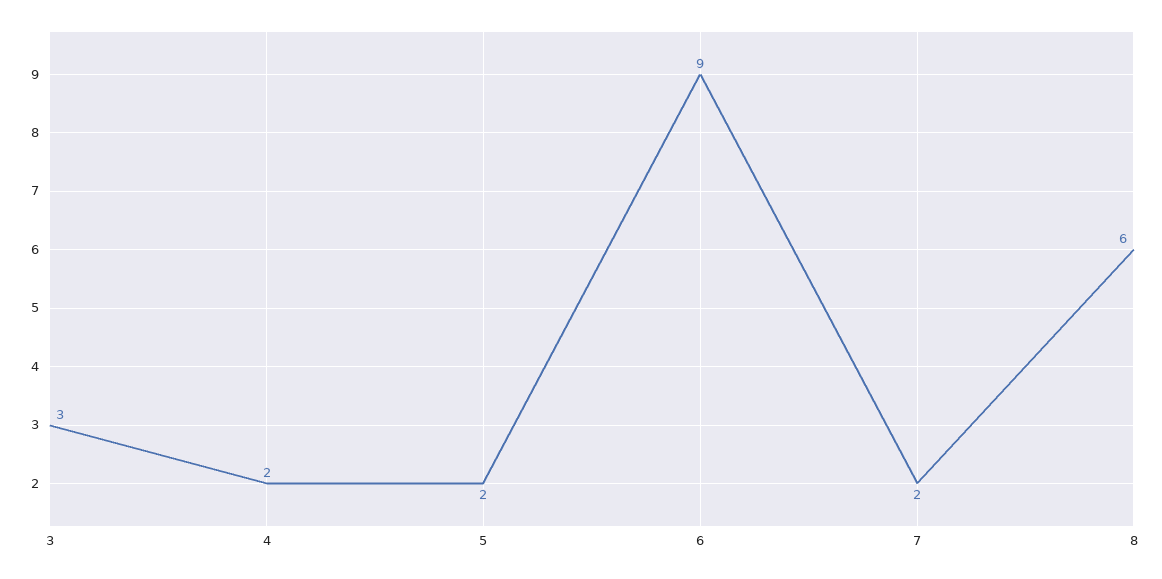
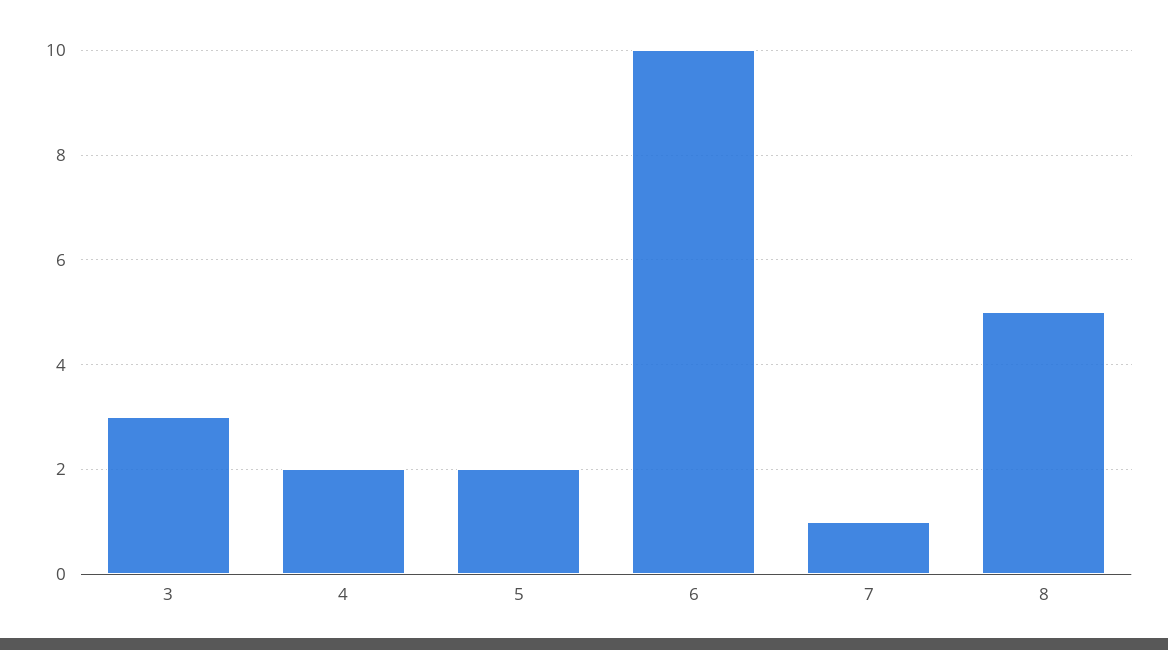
  {
    "3": 3,
    "4": 2,
    "5": 2,
-   "6": 9,
+   "6": 10,
-   "7": 2,
+   "7": 1,
-   "8": 6
+   "8": 5
  }

